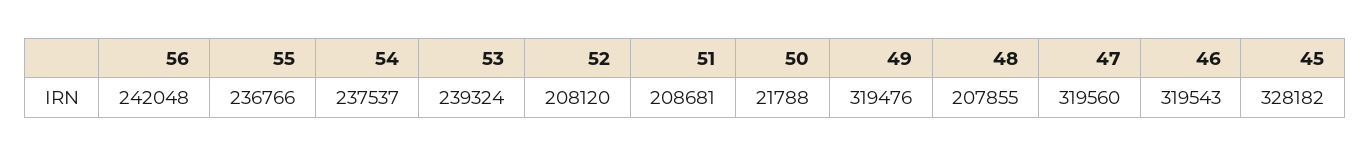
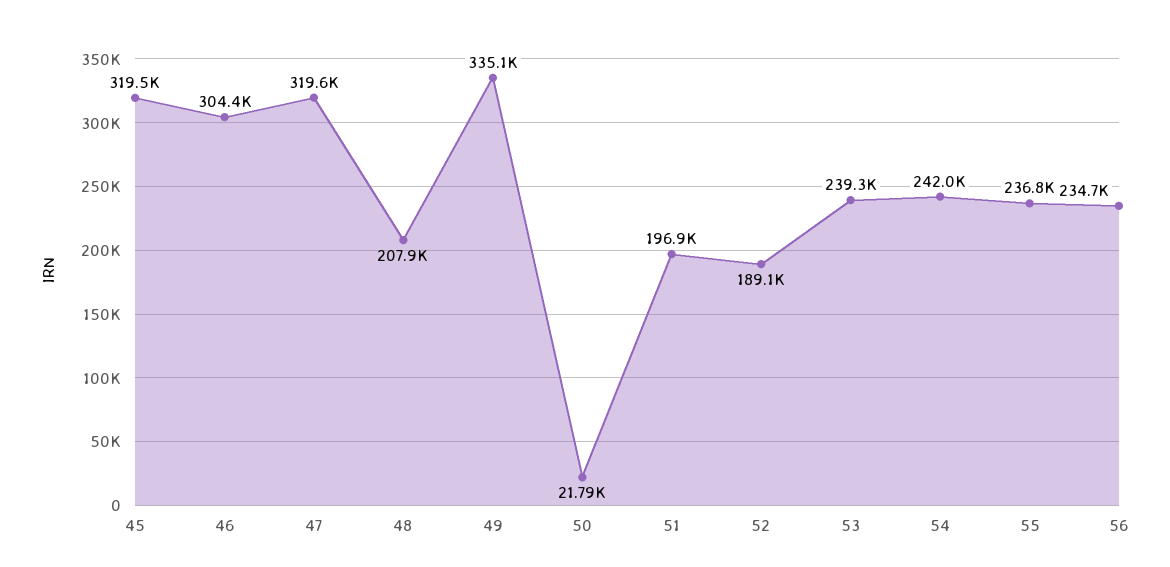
  {
-   "56": 242048,
+   "56": 234700,
    "55": 236766,
-   "54": 237537,
+   "54": 242000,
    "53": 239324,
-   "52": 208120,
+   "52": 189100,
-   "51": 208681,
+   "51": 196900,
    "50": 21788,
-   "49": 319476,
+   "49": 335100,
    "48": 207855,
    "47": 319560,
-   "46": 319543,
+   "46": 304400,
-   "45": 328182
+   "45": 319500
  }

